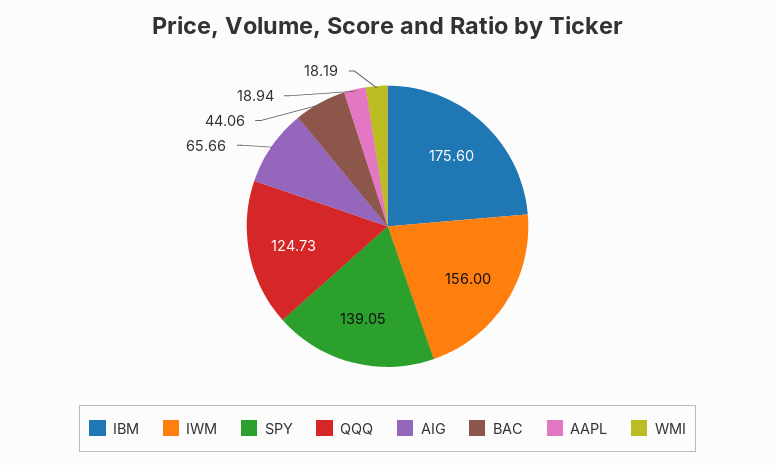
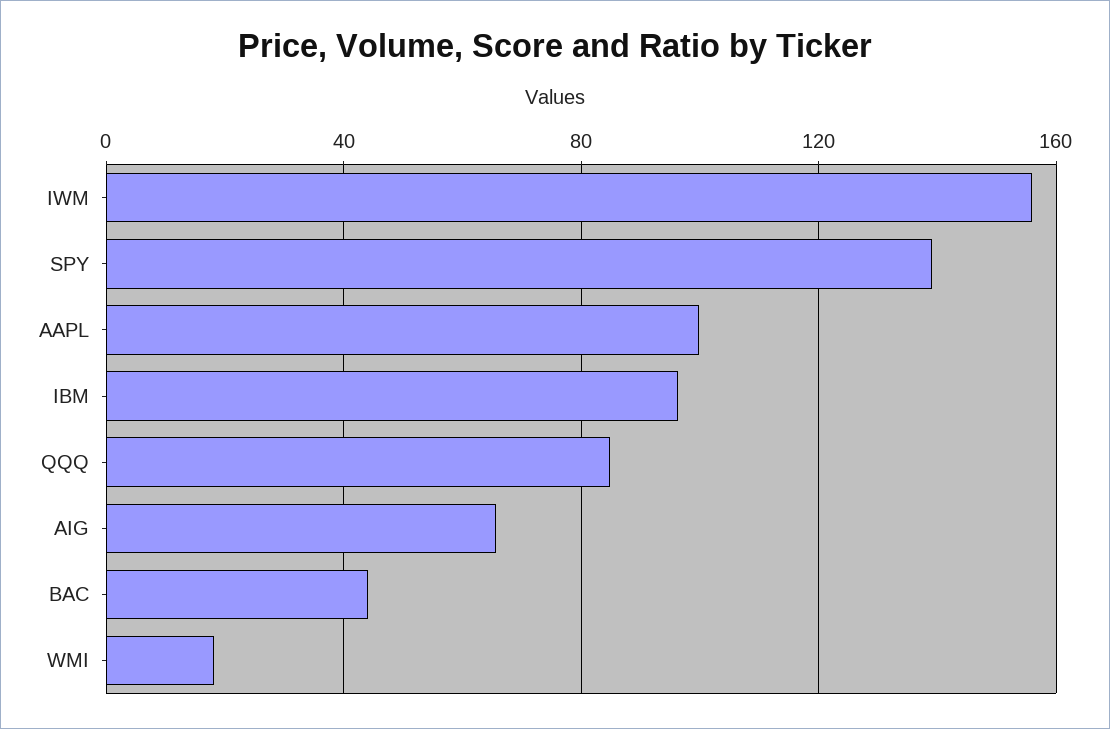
  {
-   "IBM": 175.6,
+   "IBM": 95,
    "IWM": 156,
    "SPY": 139.05,
-   "QQQ": 124.73,
+   "QQQ": 85,
    "AIG": 65.66,
    "BAC": 44.06,
-   "AAPL": 18.94,
+   "AAPL": 100,
    "WMI": 18.19
  }

